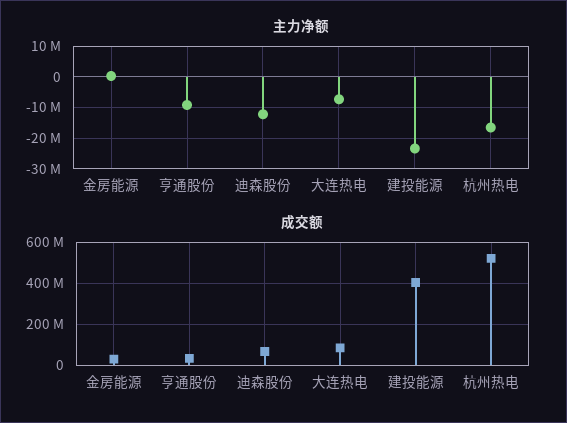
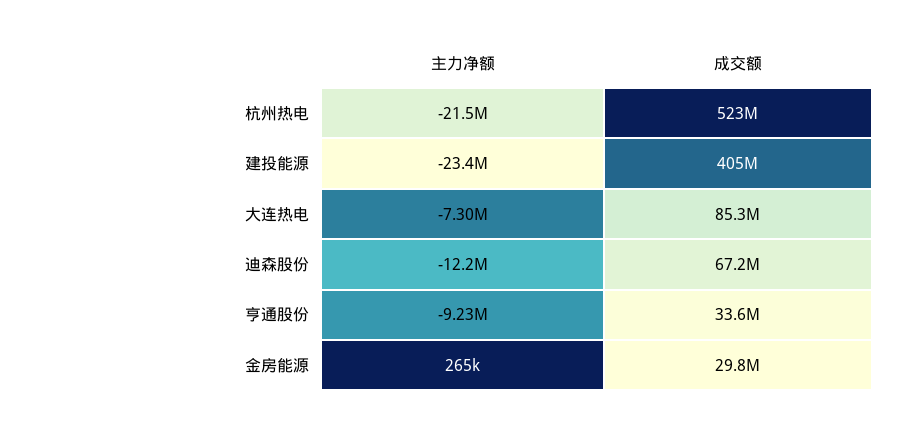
  {
    "主力净额": {
      "金房能源": 265000,
      "亨通股份": -9230000,
      "迪森股份": -12200000,
      "大连热电": -7300000,
      "建投能源": -23400000,
-     "杭州热电": -16000000
+     "杭州热电": -21500000
    },
    "成交额": {
      "金房能源": 29800000,
      "亨通股份": 33600000,
      "迪森股份": 67200000,
      "大连热电": 85300000,
      "建投能源": 405000000,
      "杭州热电": 523000000
    }
  }

